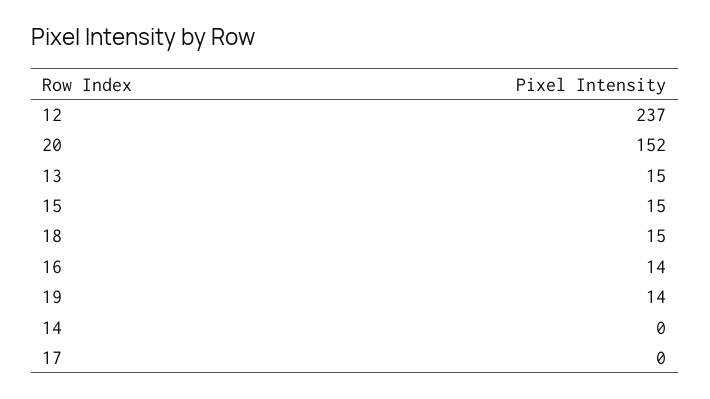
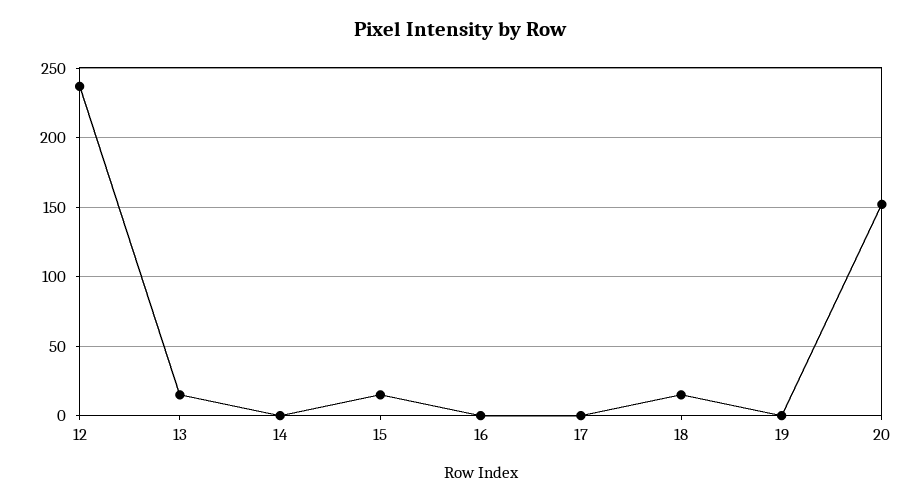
  {
    "12": 237,
    "20": 152,
    "13": 15,
    "15": 15,
    "18": 15,
-   "16": 14,
+   "16": 0,
-   "19": 14,
+   "19": 0,
    "14": 0,
    "17": 0
  }

